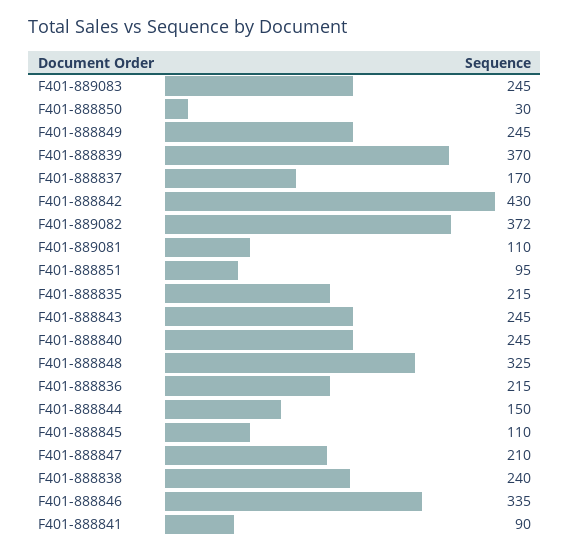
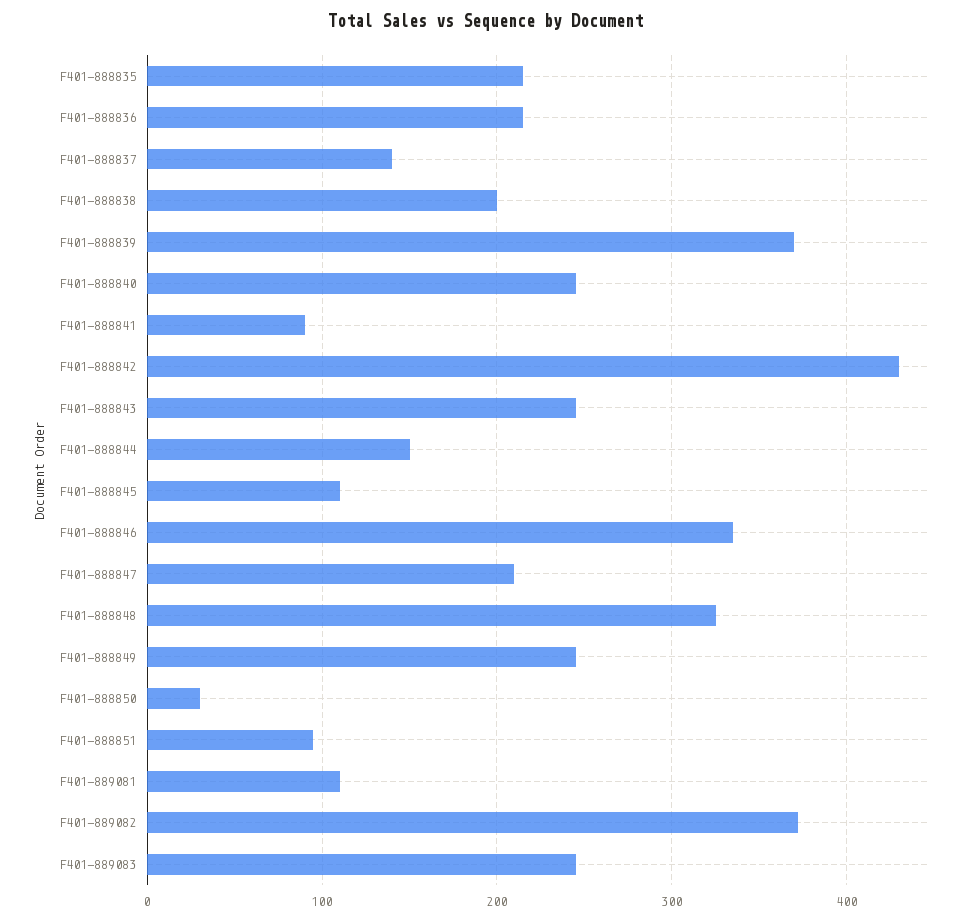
  {
    "F401-889083": 245,
    "F401-888850": 30,
    "F401-888849": 245,
    "F401-888839": 370,
-   "F401-888837": 170,
+   "F401-888837": 140,
    "F401-888842": 430,
    "F401-889082": 372,
    "F401-889081": 110,
    "F401-888851": 95,
    "F401-888835": 215,
    "F401-888843": 245,
    "F401-888840": 245,
    "F401-888848": 325,
    "F401-888836": 215,
    "F401-888844": 150,
    "F401-888845": 110,
    "F401-888847": 210,
-   "F401-888838": 240,
+   "F401-888838": 200,
    "F401-888846": 335,
    "F401-888841": 90
  }

